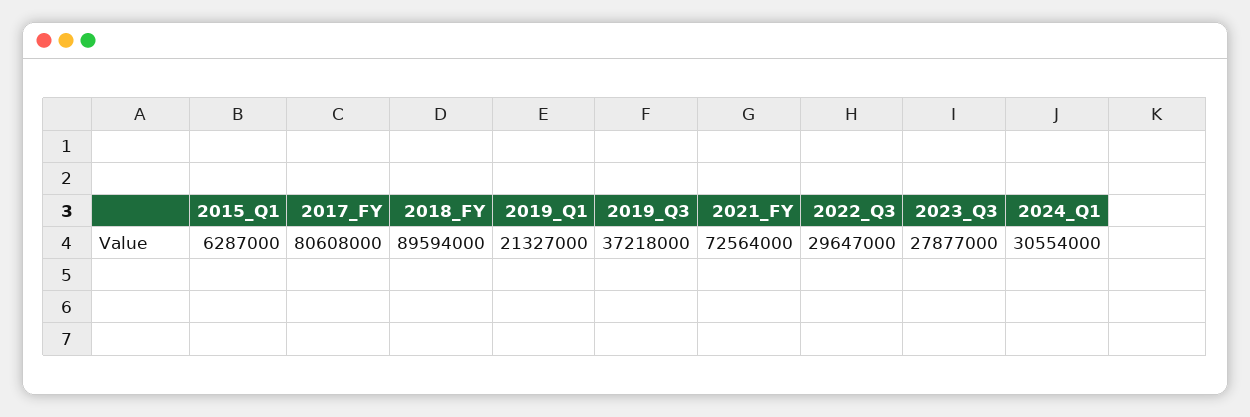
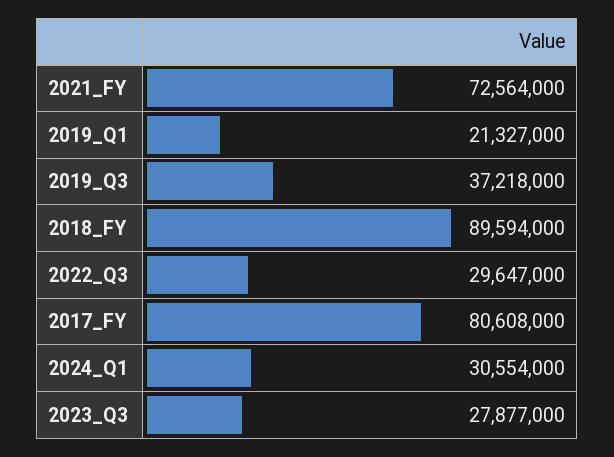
  {
-   "2015_Q1": 6287000,
    "2017_FY": 80608000,
    "2018_FY": 89594000,
    "2019_Q1": 21327000,
    "2019_Q3": 37218000,
    "2021_FY": 72564000,
    "2022_Q3": 29647000,
    "2023_Q3": 27877000,
    "2024_Q1": 30554000
  }

